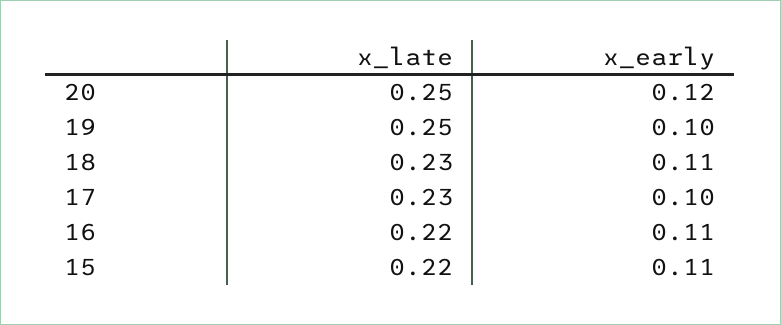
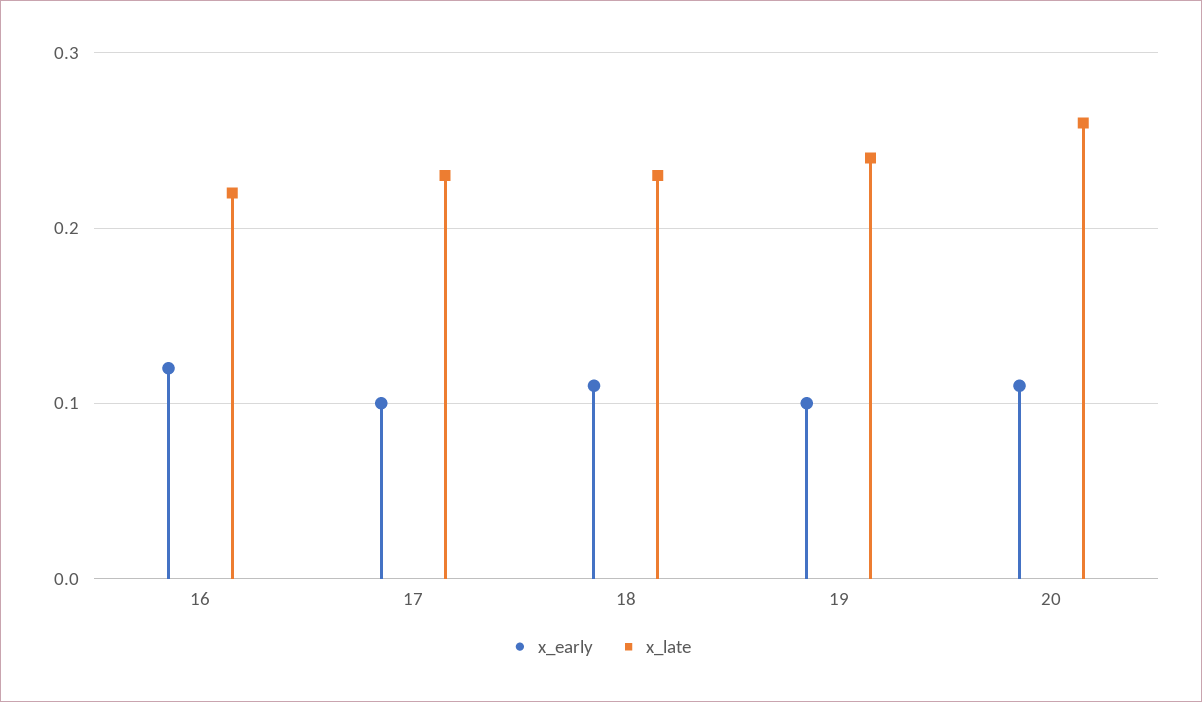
  {
    "x_late": {
-     "20": 0.25,
+     "20": 0.26,
-     "19": 0.25,
+     "19": 0.24,
      "18": 0.23,
      "17": 0.23,
-     "16": 0.22,
+     "16": 0.22
-     "15": 0.22
    },
    "x_early": {
-     "20": 0.12,
+     "20": 0.11,
      "19": 0.1,
      "18": 0.11,
      "17": 0.1,
-     "16": 0.11,
+     "16": 0.12
-     "15": 0.11
    }
  }

